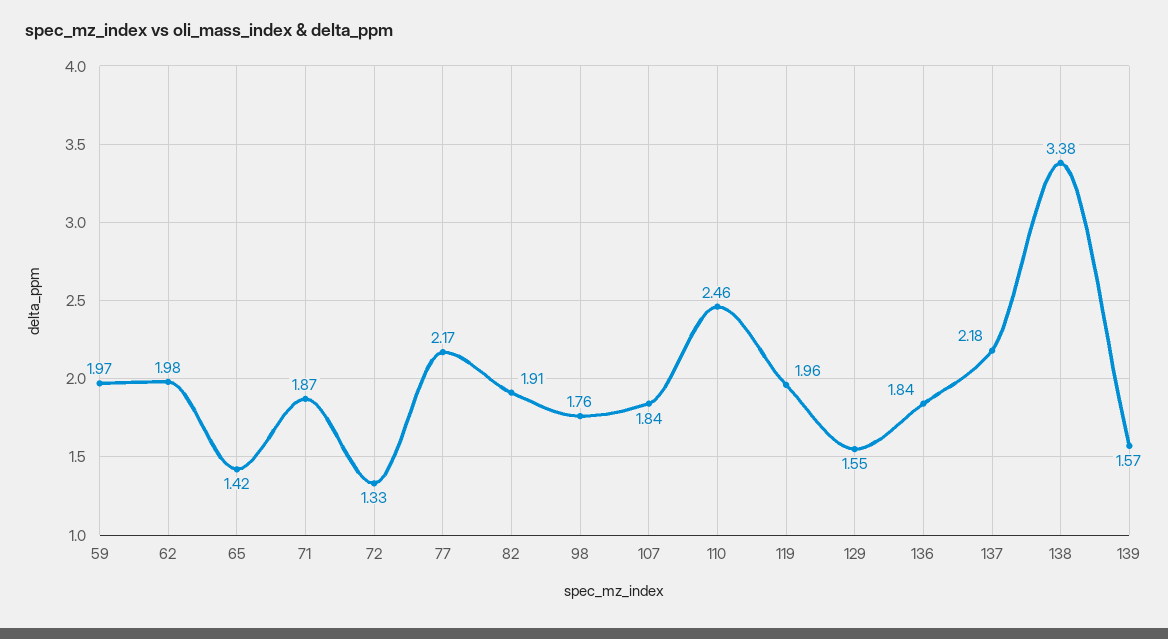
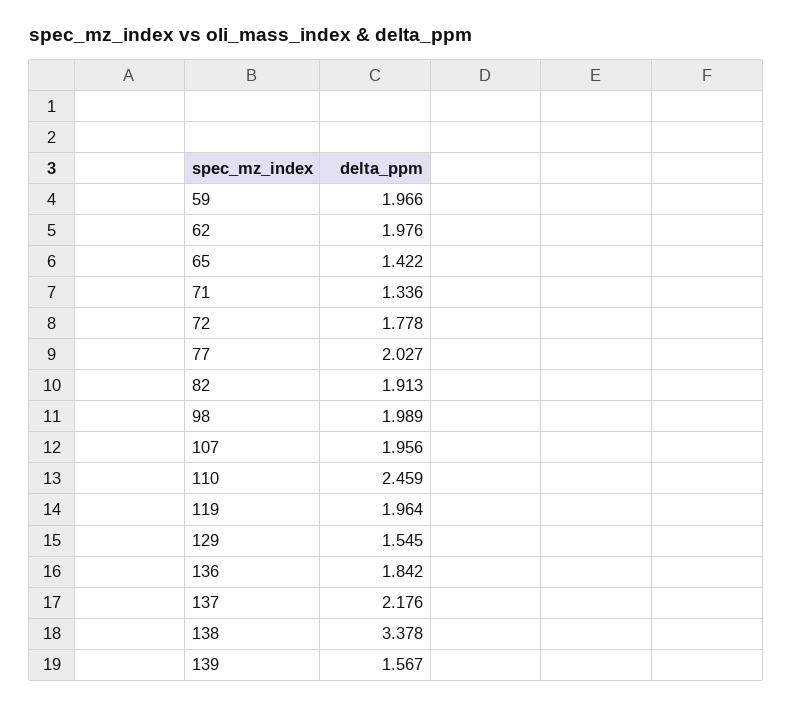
  {
    "59": 1.966,
    "62": 1.976,
    "65": 1.422,
-   "71": 1.87,
+   "71": 1.336,
-   "72": 1.33,
+   "72": 1.778,
-   "77": 2.17,
+   "77": 2.027,
    "82": 1.913,
-   "98": 1.76,
+   "98": 1.989,
-   "107": 1.84,
+   "107": 1.956,
    "110": 2.459,
    "119": 1.964,
    "129": 1.545,
    "136": 1.842,
    "137": 2.176,
    "138": 3.378,
    "139": 1.567
  }

